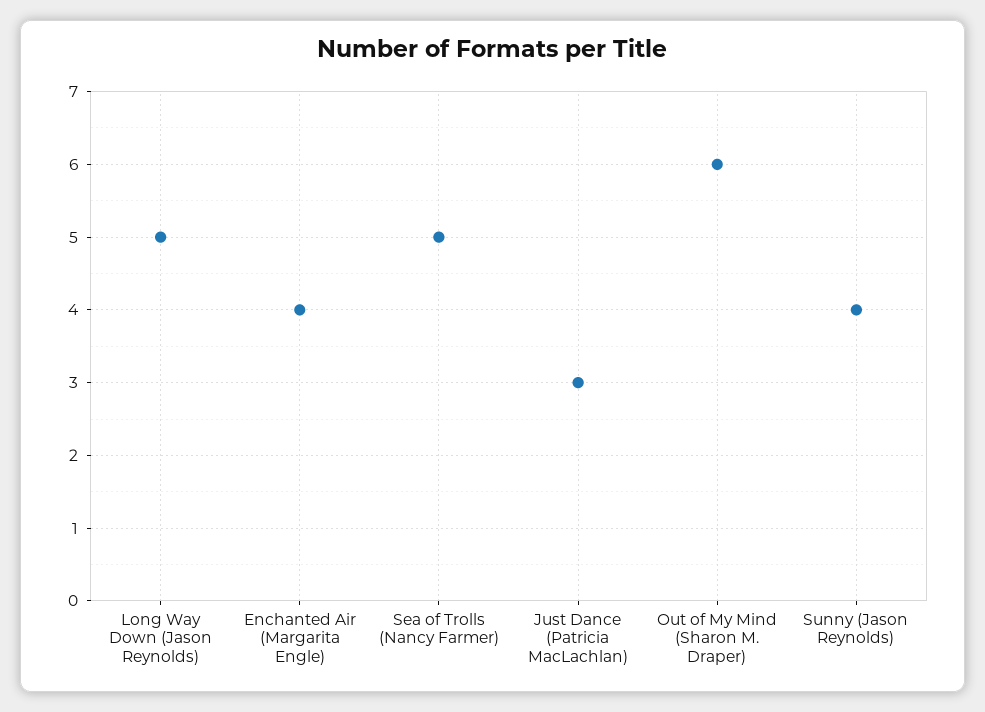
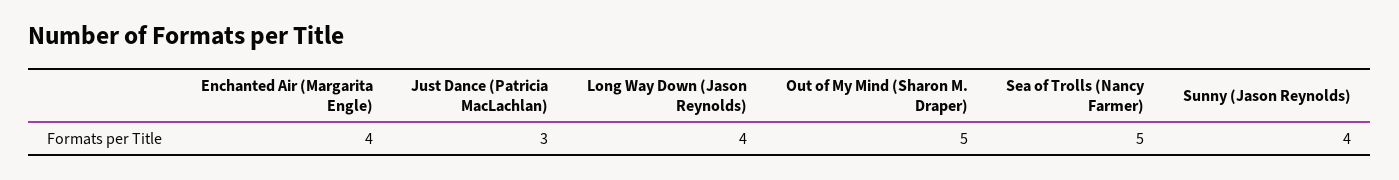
  {
-   "Long Way Down (Jason Reynolds)": 5,
+   "Long Way Down (Jason Reynolds)": 4,
    "Enchanted Air (Margarita Engle)": 4,
    "Sea of Trolls (Nancy Farmer)": 5,
    "Just Dance (Patricia MacLachlan)": 3,
-   "Out of My Mind (Sharon M. Draper)": 6,
+   "Out of My Mind (Sharon M. Draper)": 5,
    "Sunny (Jason Reynolds)": 4
  }

